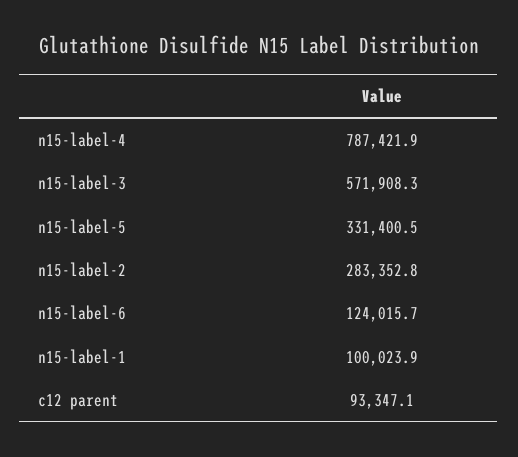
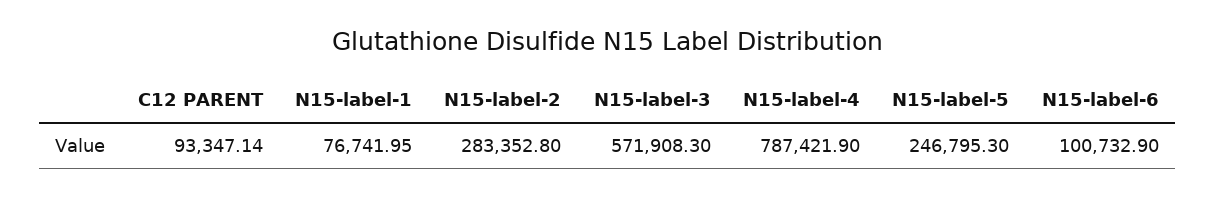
  {
    "n15-label-4": 787421.9,
    "n15-label-3": 571908.3,
-   "n15-label-5": 331400.5,
+   "n15-label-5": 246795.3,
    "n15-label-2": 283352.8,
-   "n15-label-6": 124015.7,
+   "n15-label-6": 100732.9,
-   "n15-label-1": 100023.9,
+   "n15-label-1": 76741.95,
    "c12 parent": 93347.14
  }

